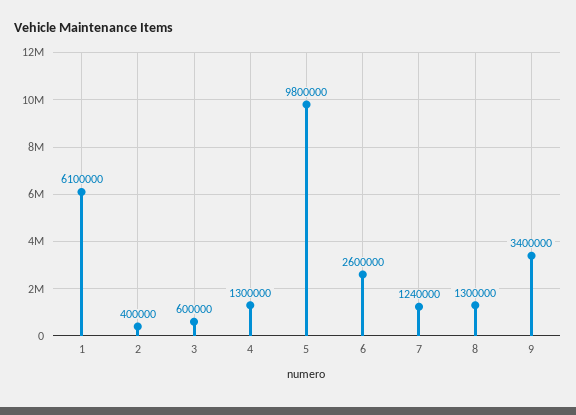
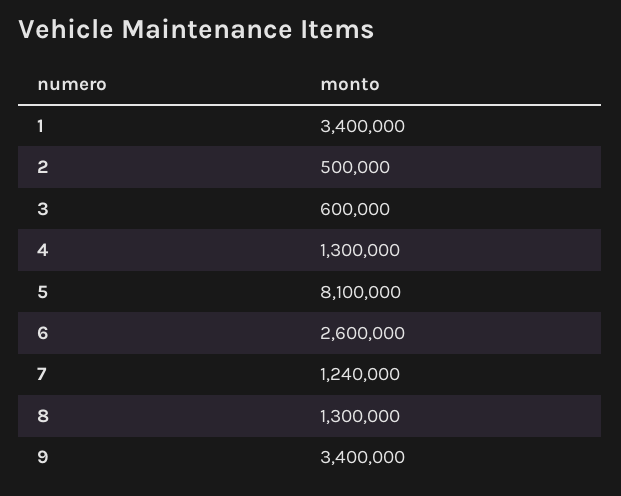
  {
-   "1": 6100000,
+   "1": 3400000,
-   "2": 400000,
+   "2": 500000,
    "3": 600000,
    "4": 1300000,
-   "5": 9800000,
+   "5": 8100000,
    "6": 2600000,
    "7": 1240000,
    "8": 1300000,
    "9": 3400000
  }

